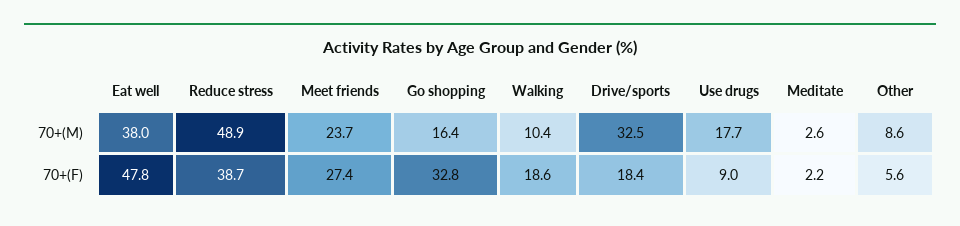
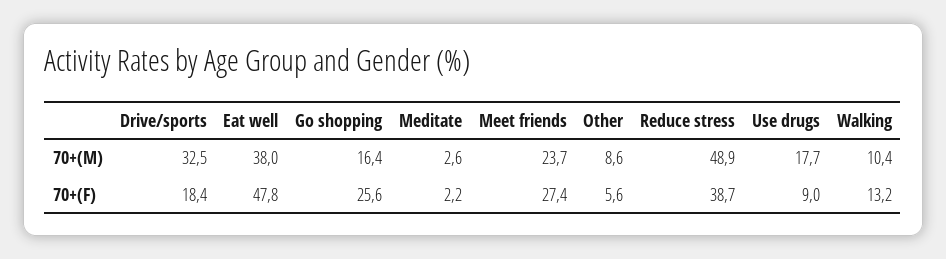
  {
    "Eat well": {
      "70+(M)": 38,
      "70+(F)": 47.8
    },
    "Reduce stress": {
      "70+(M)": 48.9,
      "70+(F)": 38.7
    },
    "Meet friends": {
      "70+(M)": 23.7,
      "70+(F)": 27.4
    },
    "Go shopping": {
      "70+(M)": 16.4,
-     "70+(F)": 32.8
+     "70+(F)": 25.6
    },
    "Walking": {
      "70+(M)": 10.4,
-     "70+(F)": 18.6
+     "70+(F)": 13.2
    },
    "Drive/sports": {
      "70+(M)": 32.5,
      "70+(F)": 18.4
    },
    "Use drugs": {
      "70+(M)": 17.7,
      "70+(F)": 9
    },
    "Meditate": {
      "70+(M)": 2.6,
      "70+(F)": 2.2
    },
    "Other": {
      "70+(M)": 8.6,
      "70+(F)": 5.6
    }
  }

